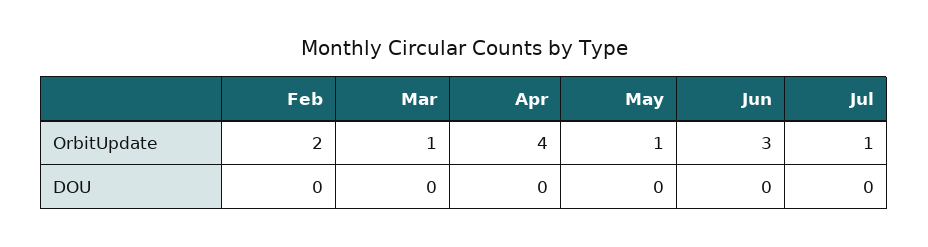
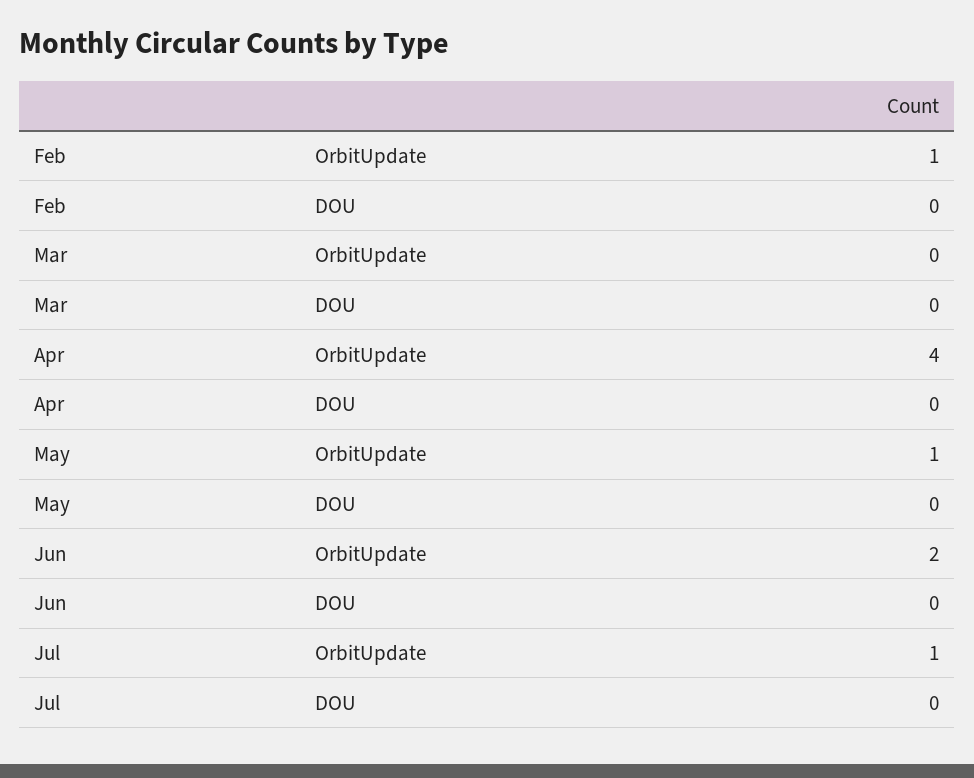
  {
    "Feb": {
-     "OrbitUpdate": 2,
+     "OrbitUpdate": 1,
      "DOU": 0
    },
    "Mar": {
-     "OrbitUpdate": 1,
+     "OrbitUpdate": 0,
      "DOU": 0
    },
    "Apr": {
      "OrbitUpdate": 4,
      "DOU": 0
    },
    "May": {
      "OrbitUpdate": 1,
      "DOU": 0
    },
    "Jun": {
-     "OrbitUpdate": 3,
+     "OrbitUpdate": 2,
      "DOU": 0
    },
    "Jul": {
      "OrbitUpdate": 1,
      "DOU": 0
    }
  }

